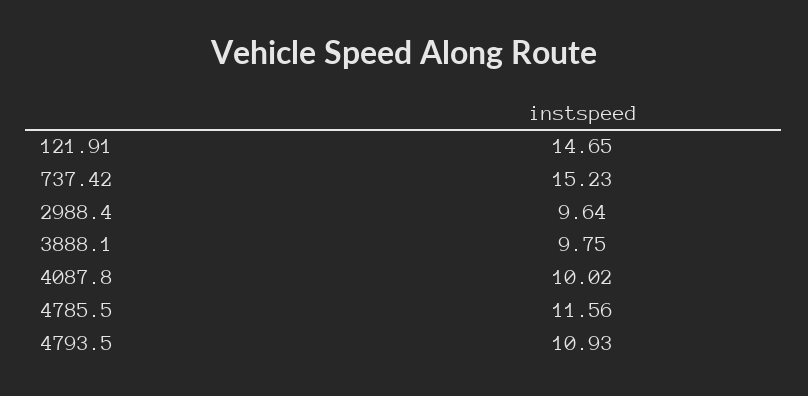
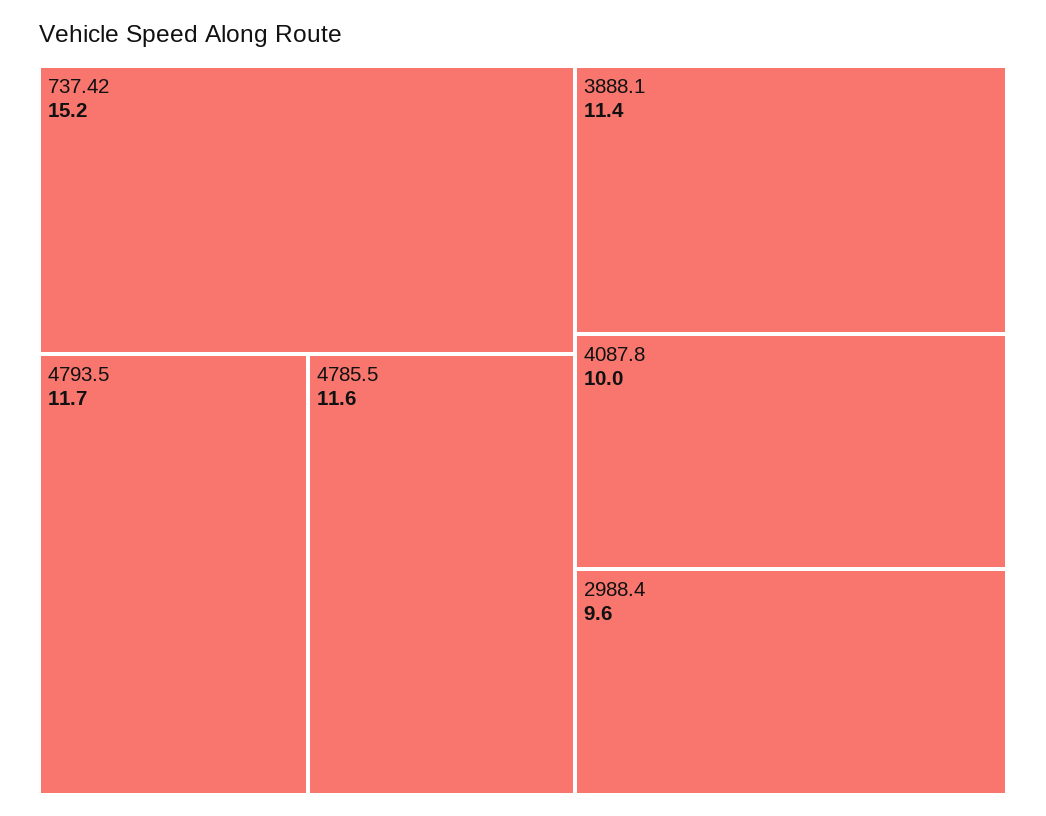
  {
-   "121.91": 14.65,
    "737.42": 15.23,
    "2988.4": 9.64,
-   "3888.1": 9.75,
+   "3888.1": 11.4,
    "4087.8": 10.02,
    "4785.5": 11.56,
-   "4793.5": 10.93
+   "4793.5": 11.7
  }

